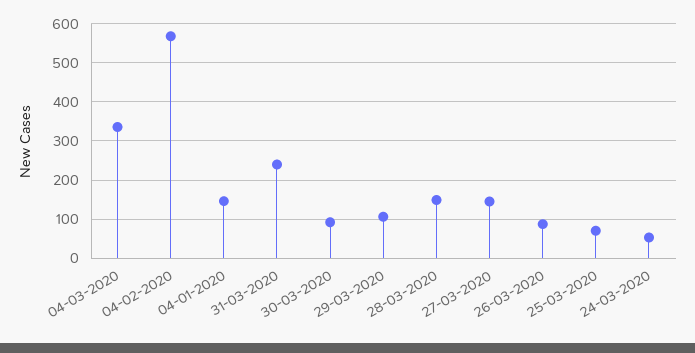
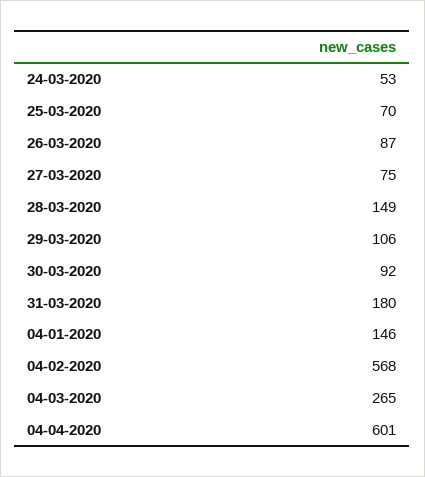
  {
-   "04-03-2020": 340,
+   "04-03-2020": 265,
    "04-02-2020": 568,
    "04-01-2020": 146,
-   "31-03-2020": 240,
+   "31-03-2020": 180,
    "30-03-2020": 92,
    "29-03-2020": 106,
    "28-03-2020": 149,
-   "27-03-2020": 140,
+   "27-03-2020": 75,
    "26-03-2020": 87,
    "25-03-2020": 70,
-   "24-03-2020": 53
+   "24-03-2020": 53,
+   "04-04-2020": 601
  }

